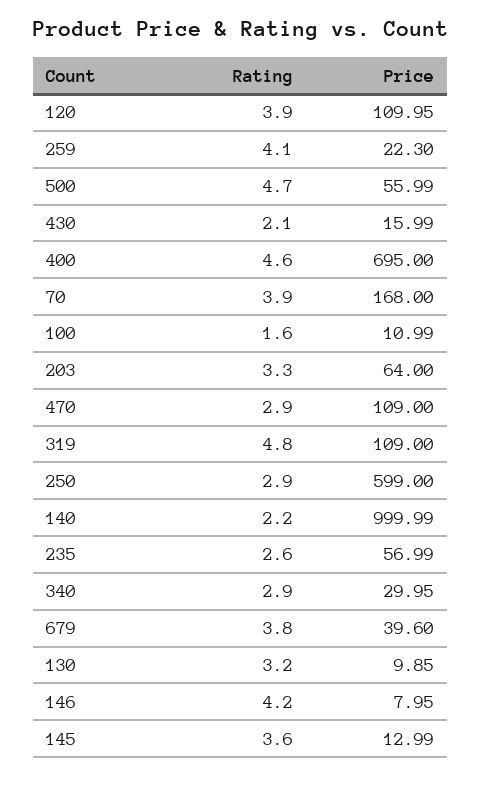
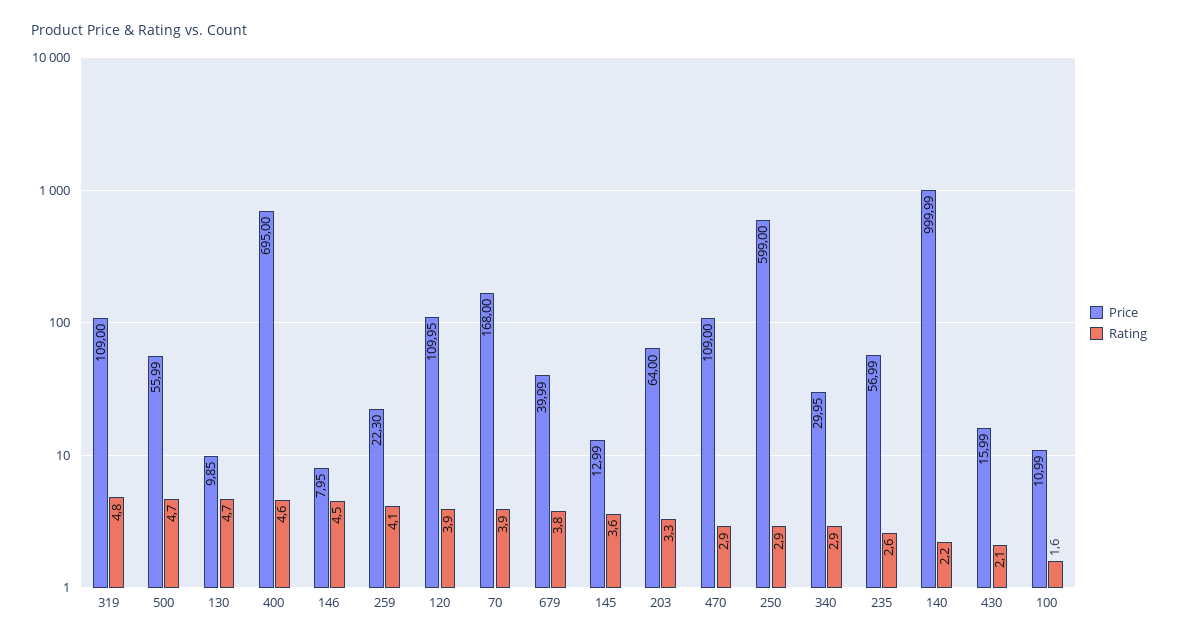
  {
    "Rating": {
      "120": 3.9,
      "259": 4.1,
      "500": 4.7,
      "430": 2.1,
      "400": 4.6,
      "70": 3.9,
      "100": 1.6,
      "203": 3.3,
      "470": 2.9,
      "319": 4.8,
      "250": 2.9,
      "140": 2.2,
      "235": 2.6,
      "340": 2.9,
      "679": 3.8,
-     "130": 3.2,
+     "130": 4.7,
-     "146": 4.2,
+     "146": 4.5,
      "145": 3.6
    },
    "Price": {
      "120": 109.95,
      "259": 22.3,
      "500": 55.99,
      "430": 15.99,
      "400": 695,
      "70": 168,
      "100": 10.99,
      "203": 64,
      "470": 109,
      "319": 109,
      "250": 599,
      "140": 999.99,
      "235": 56.99,
      "340": 29.95,
-     "679": 39.6,
+     "679": 39.99,
      "130": 9.85,
      "146": 7.95,
      "145": 12.99
    }
  }

